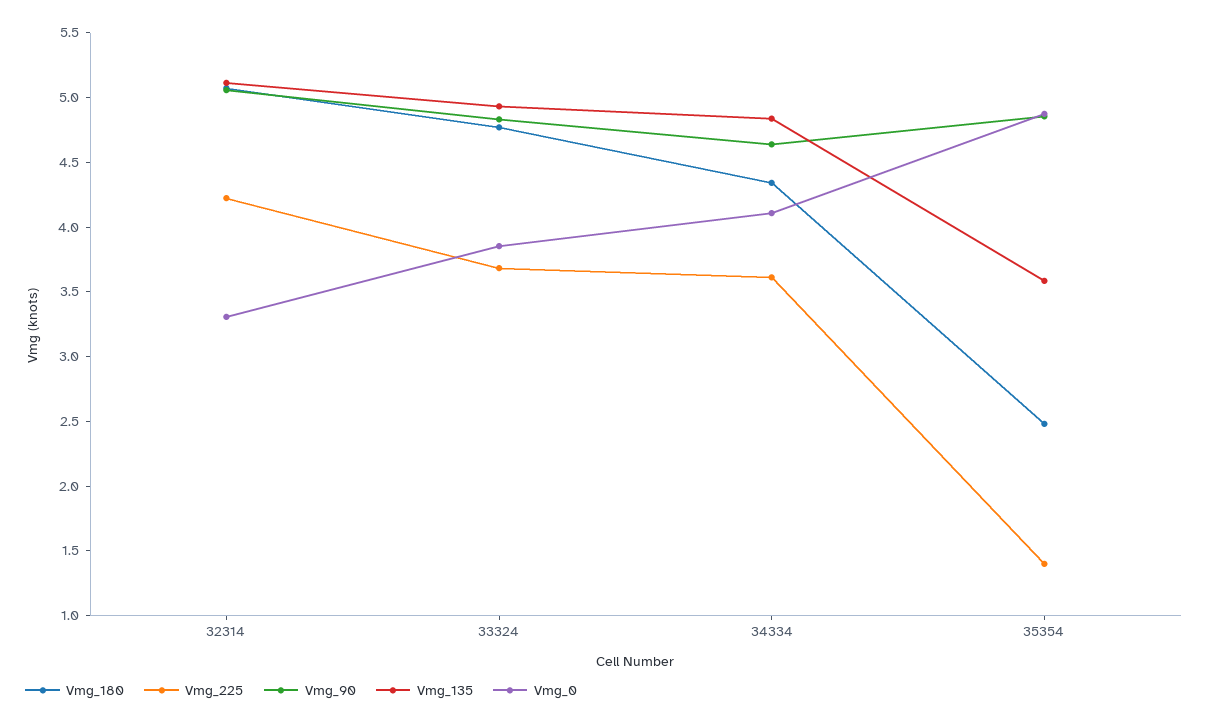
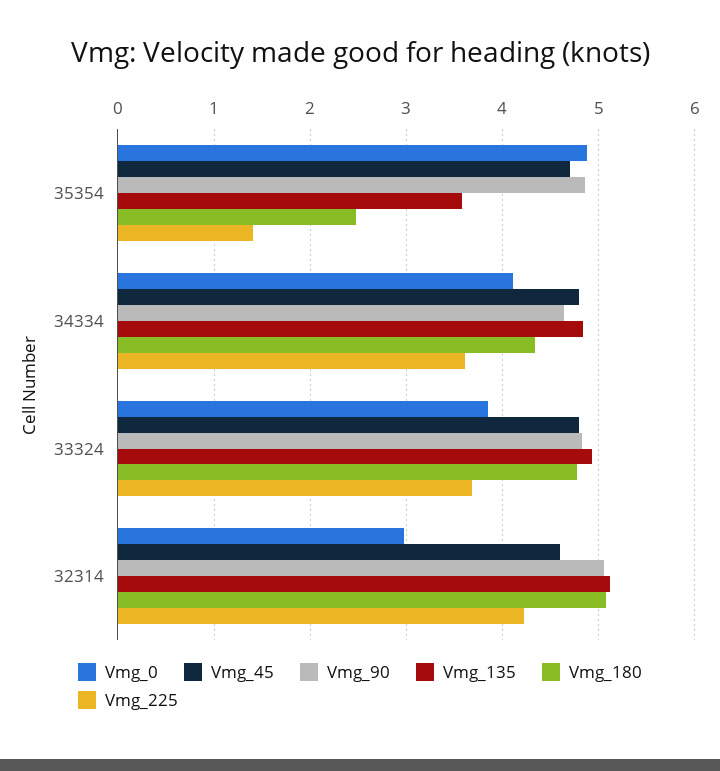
  {
    "Vmg_180": {
      "32314": 5.1,
      "33324": 4.8,
      "34334": 4.3,
      "35354": 2.5
    },
    "Vmg_225": {
      "32314": 4.2,
      "33324": 3.7,
      "34334": 3.6,
      "35354": 1.4
    },
    "Vmg_90": {
      "32314": 5.1,
      "33324": 4.8,
      "34334": 4.6,
      "35354": 4.9
    },
    "Vmg_135": {
      "32314": 5.1,
      "33324": 4.9,
      "34334": 4.8,
      "35354": 3.6
    },
    "Vmg_0": {
-     "32314": 3.3,
+     "32314": 3,
      "33324": 3.9,
      "34334": 4.1,
      "35354": 4.9
-   }
+   },
+   "Vmg_45": {
+     "35354": 4.7,
+     "34334": 4.8,
+     "33324": 4.8,
+     "32314": 4.6
+   }
  }

